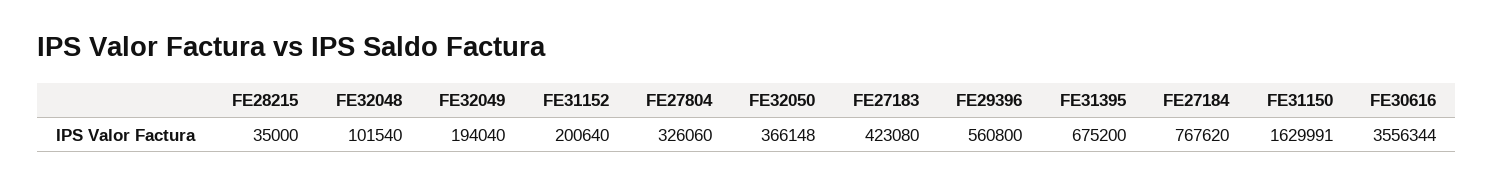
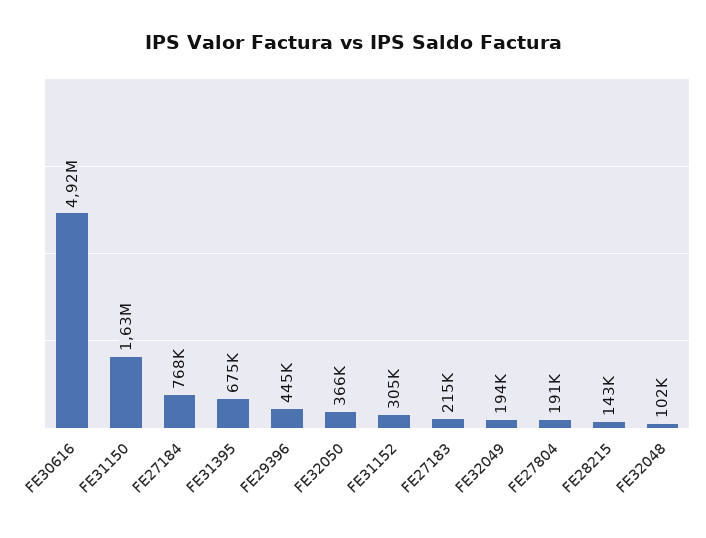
  {
-   "FE28215": 35000,
+   "FE28215": 143000,
    "FE32048": 101540,
    "FE32049": 194040,
-   "FE31152": 200640,
+   "FE31152": 305000,
-   "FE27804": 326060,
+   "FE27804": 191000,
    "FE32050": 366148,
-   "FE27183": 423080,
+   "FE27183": 215000,
-   "FE29396": 560800,
+   "FE29396": 445000,
    "FE31395": 675200,
    "FE27184": 767620,
    "FE31150": 1629991,
-   "FE30616": 3556344
+   "FE30616": 4920000
  }

